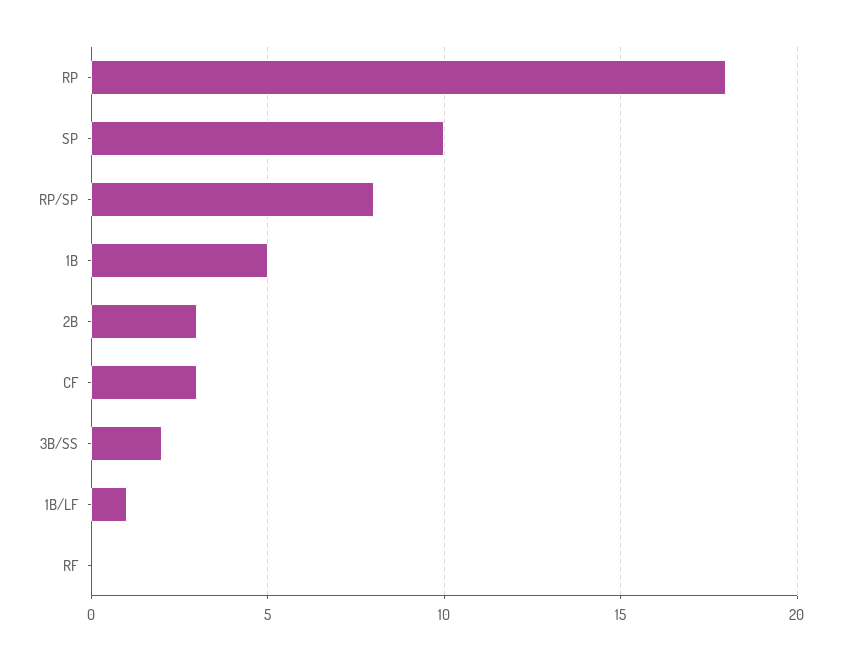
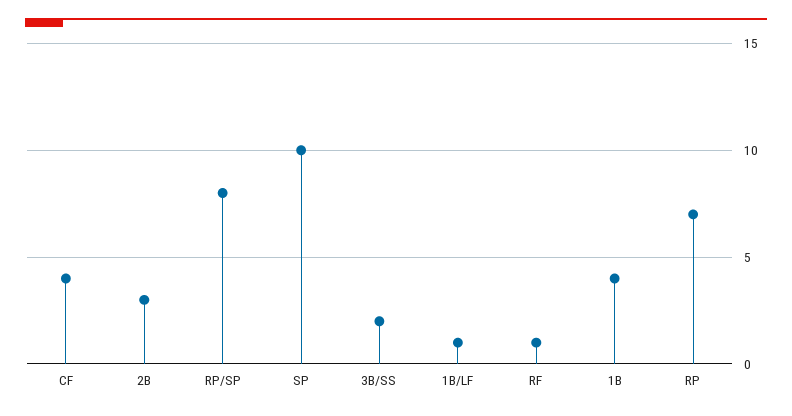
  {
-   "RP": 18,
+   "RP": 7,
    "SP": 10,
    "RP/SP": 8,
-   "1B": 5,
+   "1B": 4,
    "2B": 3,
-   "CF": 3,
+   "CF": 4,
    "3B/SS": 2,
    "1B/LF": 1,
-   "RF": 0
+   "RF": 1
  }

